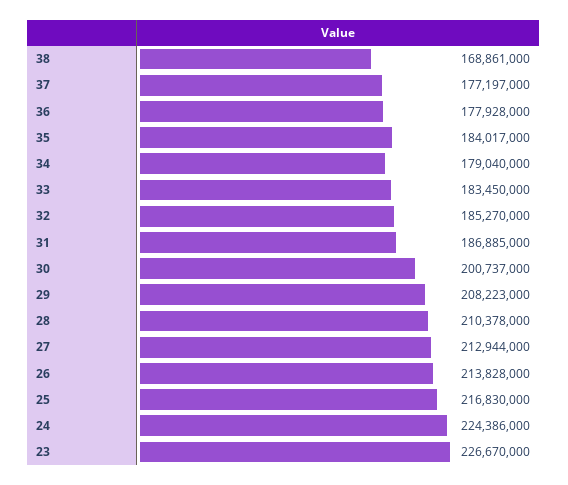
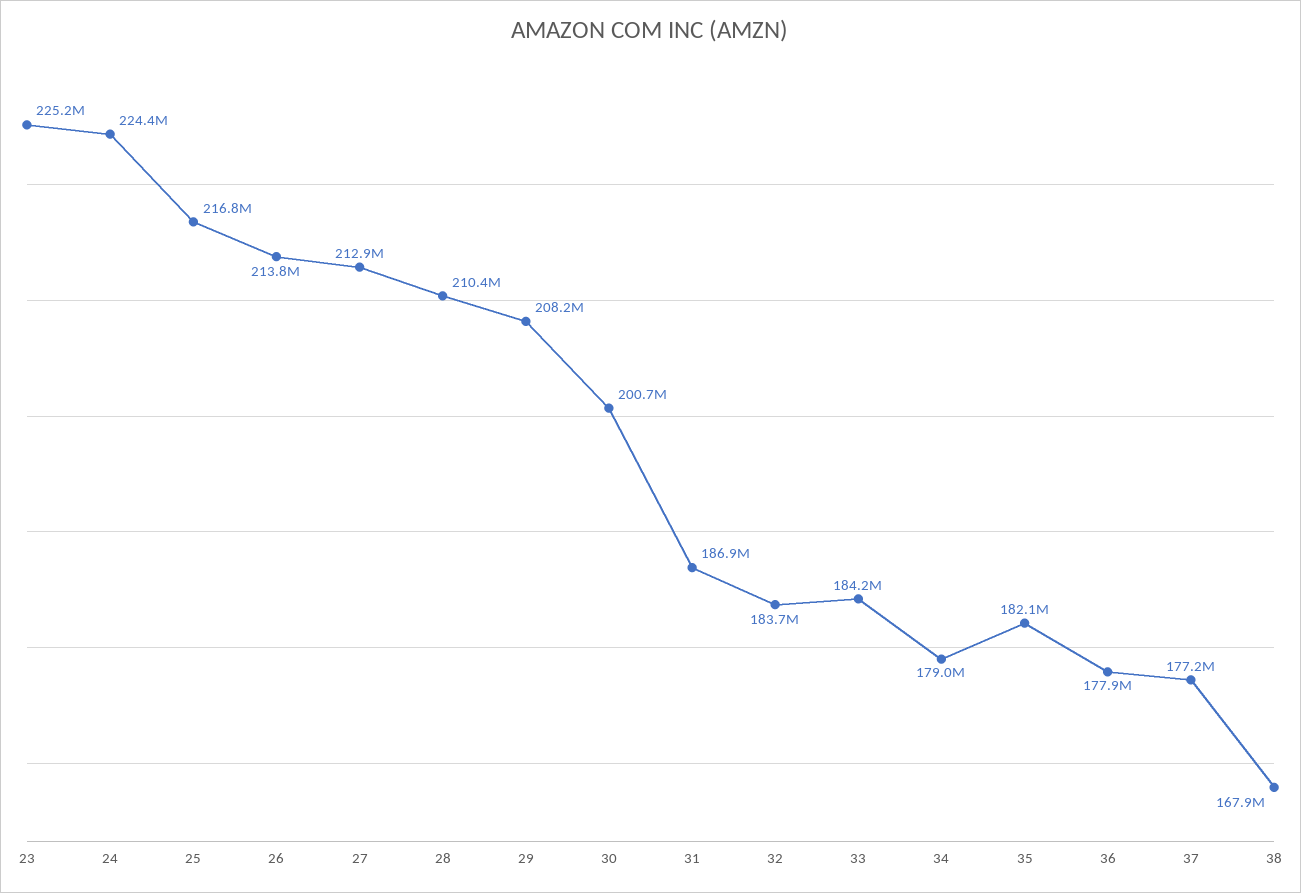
  {
-   "38": 168861000,
+   "38": 167900000,
    "37": 177197000,
    "36": 177928000,
-   "35": 184017000,
+   "35": 182100000,
    "34": 179040000,
-   "33": 183450000,
+   "33": 184200000,
-   "32": 185270000,
+   "32": 183700000,
    "31": 186885000,
    "30": 200737000,
    "29": 208223000,
    "28": 210378000,
    "27": 212944000,
    "26": 213828000,
    "25": 216830000,
    "24": 224386000,
-   "23": 226670000
+   "23": 225200000
  }

